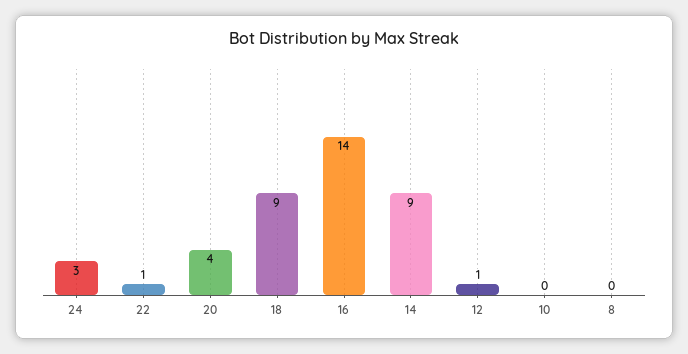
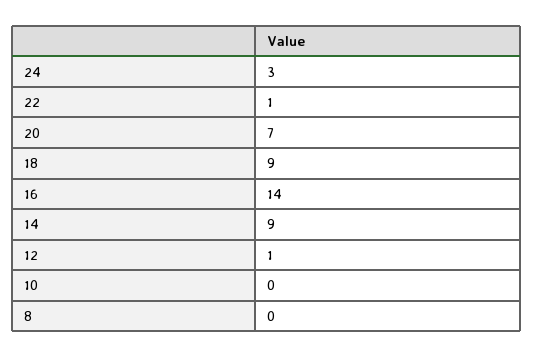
  {
    "24": 3,
    "22": 1,
-   "20": 4,
+   "20": 7,
    "18": 9,
    "16": 14,
    "14": 9,
    "12": 1,
    "10": 0,
    "8": 0
  }

